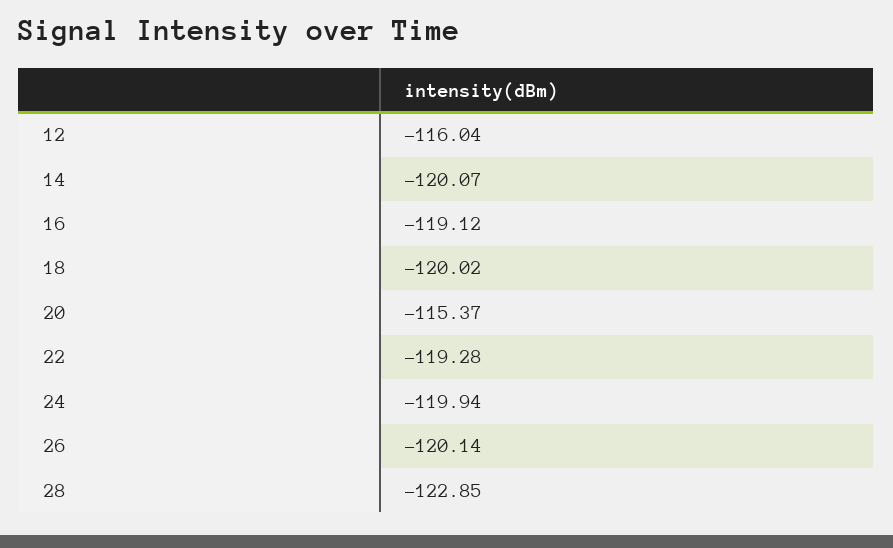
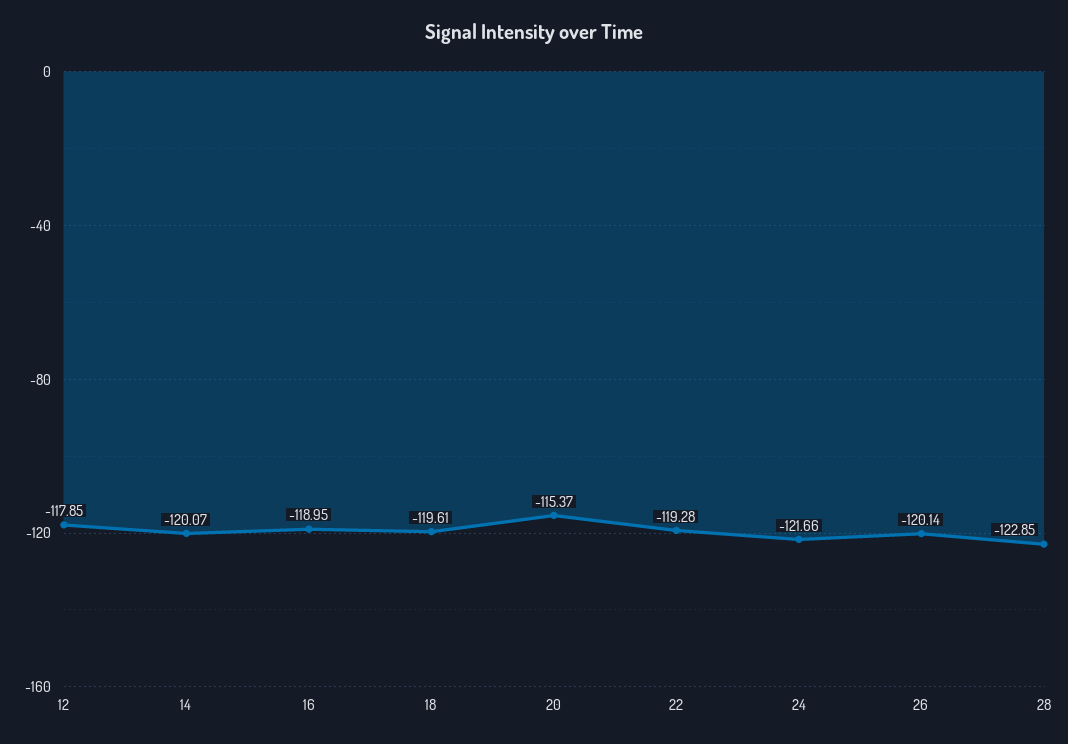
  {
-   "12": -116.04,
+   "12": -117.85,
    "14": -120.07,
-   "16": -119.12,
+   "16": -118.95,
-   "18": -120.02,
+   "18": -119.61,
    "20": -115.37,
    "22": -119.28,
-   "24": -119.94,
+   "24": -121.66,
    "26": -120.14,
    "28": -122.85
  }

